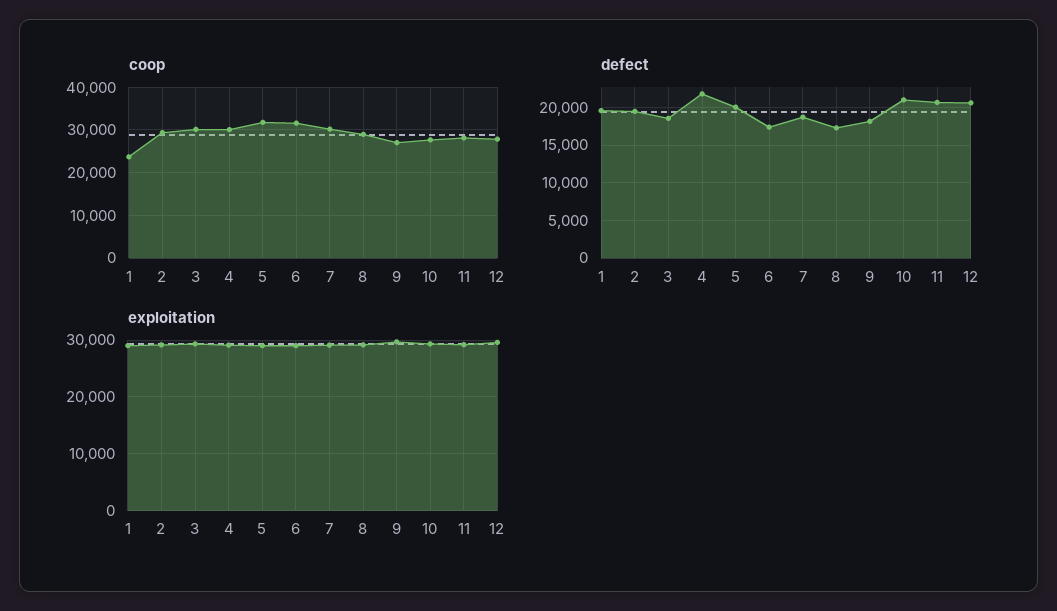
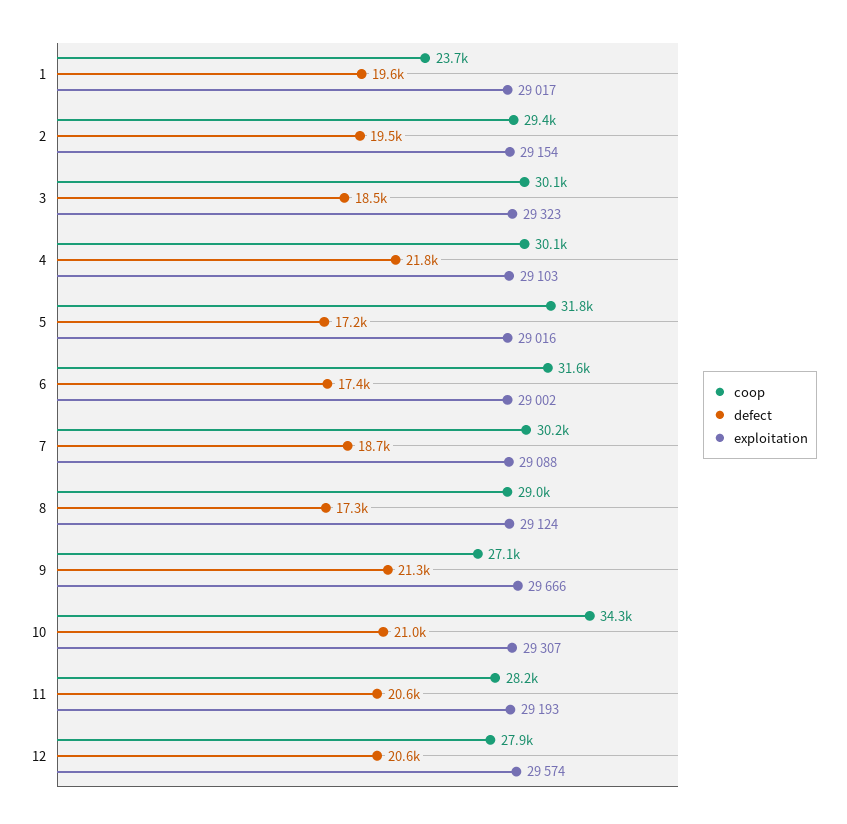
  {
    "coop": {
      "1": 23700,
      "2": 29400,
      "3": 30100,
      "4": 30100,
      "5": 31800,
      "6": 31600,
      "7": 30200,
      "8": 29000,
      "9": 27100,
-     "10": 28000,
+     "10": 34300,
      "11": 28200,
      "12": 27900
    },
    "defect": {
      "1": 19600,
      "2": 19500,
      "3": 18500,
      "4": 21800,
-     "5": 20000,
+     "5": 17200,
      "6": 17400,
      "7": 18700,
      "8": 17300,
-     "9": 18000,
+     "9": 21300,
      "10": 21000,
      "11": 20600,
      "12": 20600
    },
    "exploitation": {
      "1": 29017,
      "2": 29154,
      "3": 29323,
      "4": 29103,
      "5": 29016,
      "6": 29002,
      "7": 29088,
      "8": 29124,
      "9": 29666,
      "10": 29307,
      "11": 29193,
      "12": 29574
    }
  }

